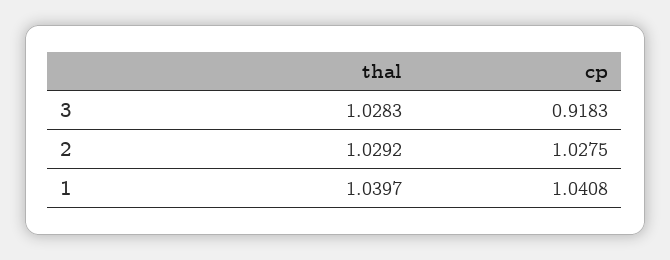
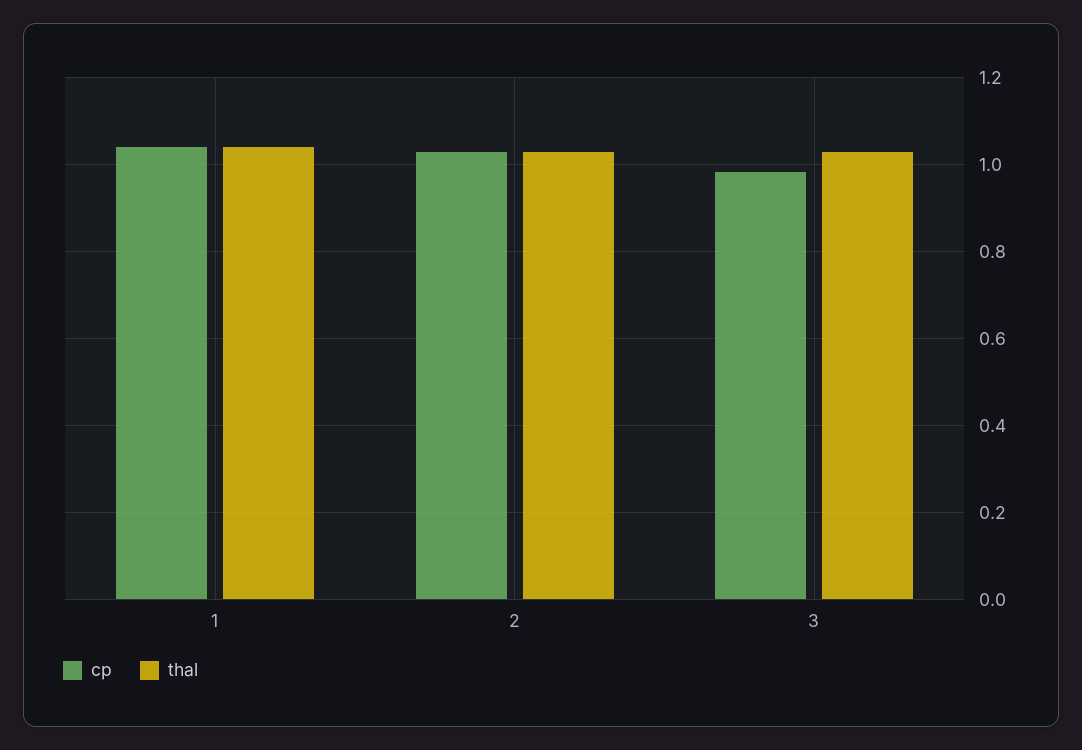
  {
    "thal": {
      "3": 1.0283,
      "2": 1.0292,
      "1": 1.0397
    },
    "cp": {
-     "3": 0.9183,
+     "3": 0.98,
      "2": 1.0275,
      "1": 1.0408
    }
  }

